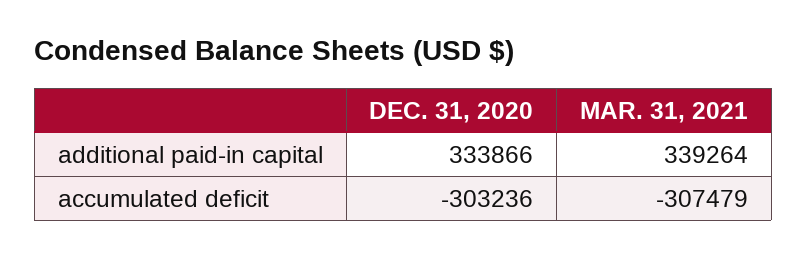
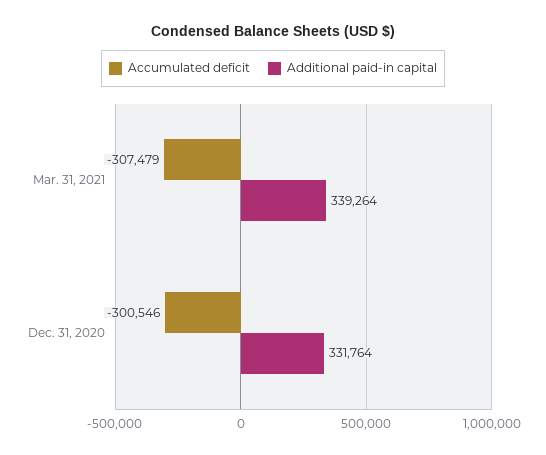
  {
    "additional paid-in capital": {
-     "DEC. 31, 2020": 333866,
+     "DEC. 31, 2020": 331764,
      "MAR. 31, 2021": 339264
    },
    "accumulated deficit": {
-     "DEC. 31, 2020": -303236,
+     "DEC. 31, 2020": -300546,
      "MAR. 31, 2021": -307479
    }
  }

